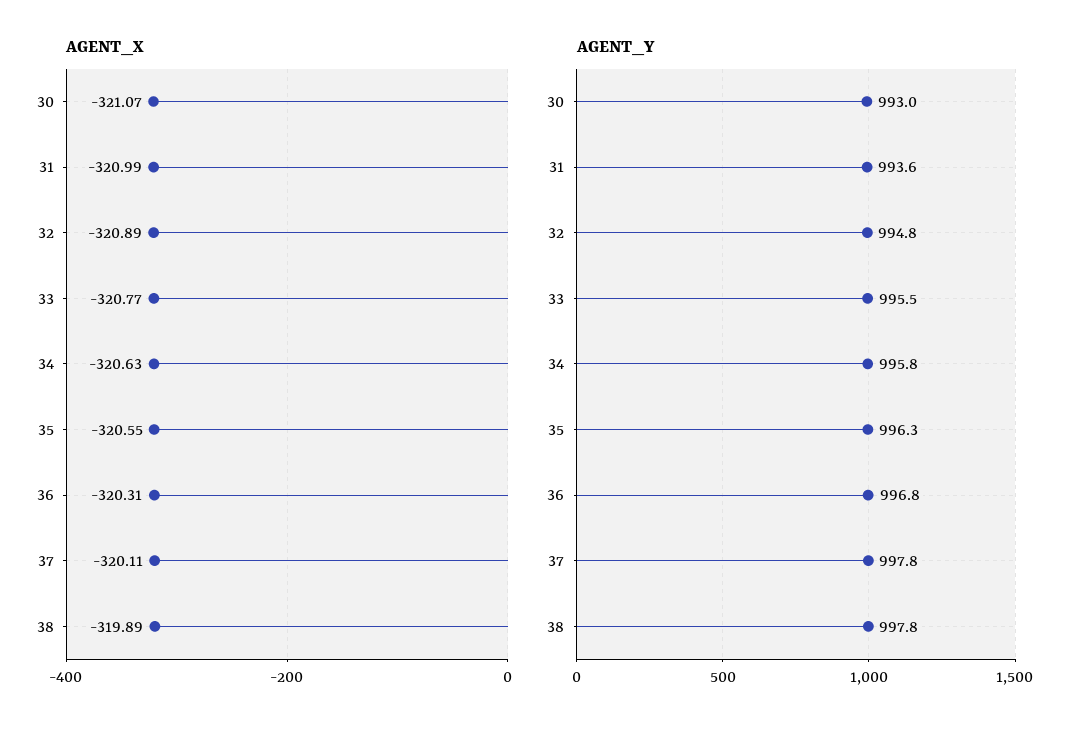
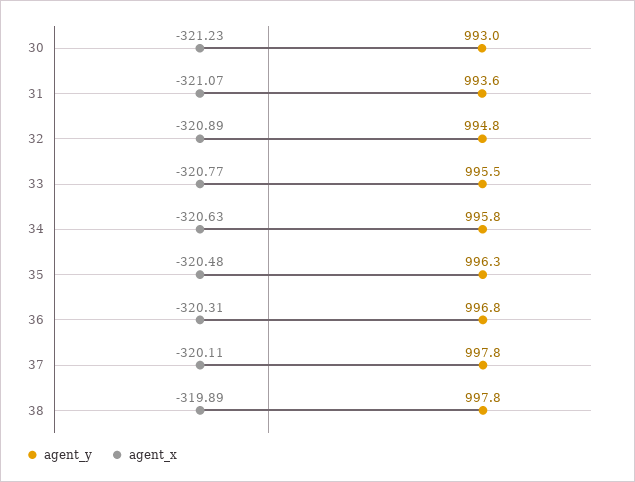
  {
    "AGENT_X": {
-     "30": -321.07,
+     "30": -321.23,
-     "31": -320.99,
+     "31": -321.07,
      "32": -320.89,
      "33": -320.77,
      "34": -320.63,
-     "35": -320.55,
+     "35": -320.48,
      "36": -320.31,
      "37": -320.11,
      "38": -319.89
    },
    "AGENT_Y": {
      "30": 993,
      "31": 993.6,
      "32": 994.8,
      "33": 995.5,
      "34": 995.8,
      "35": 996.3,
      "36": 996.8,
      "37": 997.8,
      "38": 997.8
    }
  }

